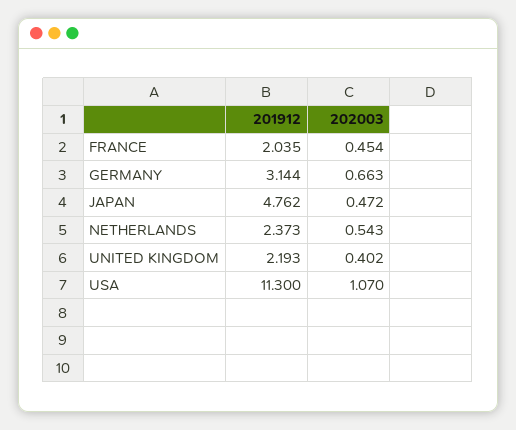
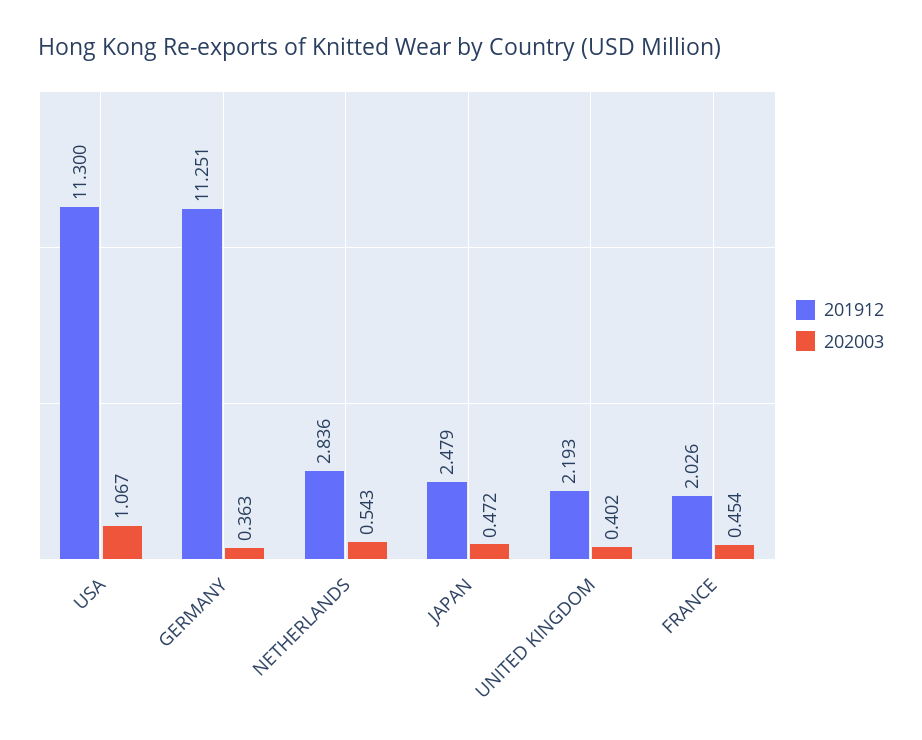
  {
    "201912": {
-     "FRANCE": 2.035,
+     "FRANCE": 2.026,
-     "GERMANY": 3.144,
+     "GERMANY": 11.251,
-     "JAPAN": 4.762,
+     "JAPAN": 2.479,
-     "NETHERLANDS": 2.373,
+     "NETHERLANDS": 2.836,
      "UNITED KINGDOM": 2.193,
      "USA": 11.3
    },
    "202003": {
      "FRANCE": 0.454,
-     "GERMANY": 0.663,
+     "GERMANY": 0.363,
      "JAPAN": 0.472,
      "NETHERLANDS": 0.543,
      "UNITED KINGDOM": 0.402,
-     "USA": 1.07
+     "USA": 1.067
    }
  }

